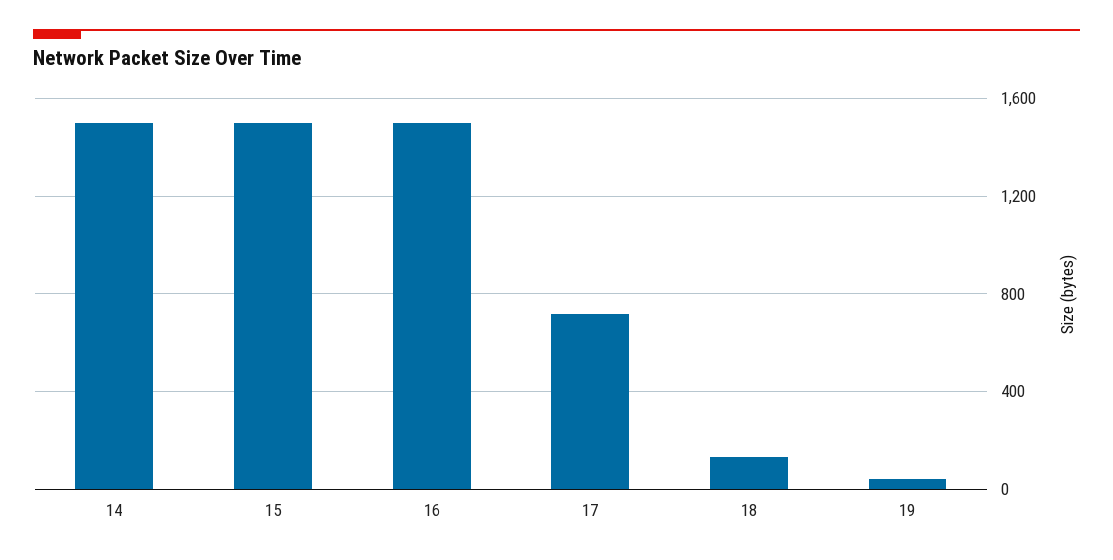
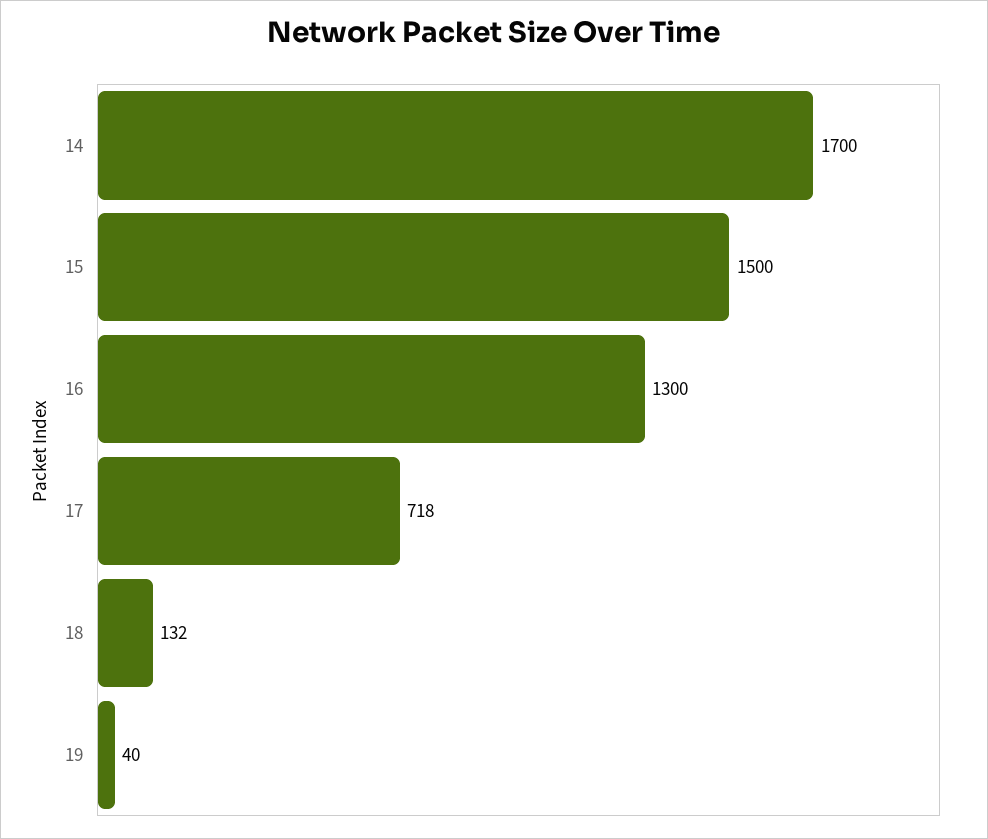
  {
-   "14": 1500,
+   "14": 1700,
    "15": 1500,
-   "16": 1500,
+   "16": 1300,
    "17": 718,
    "18": 132,
    "19": 40
  }

